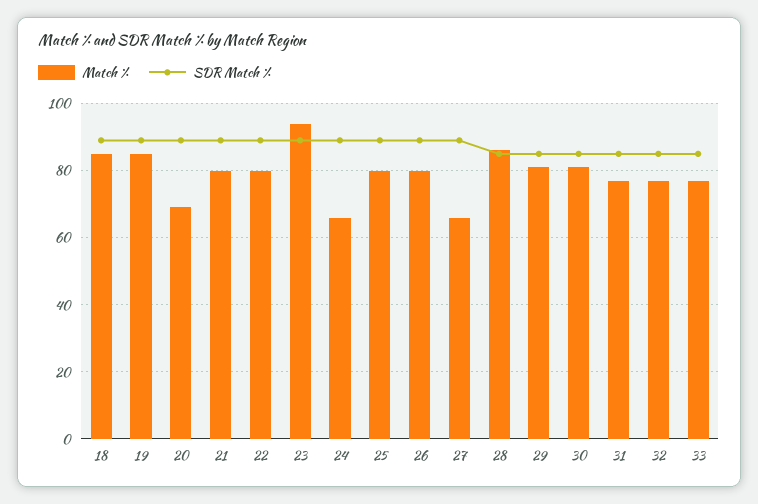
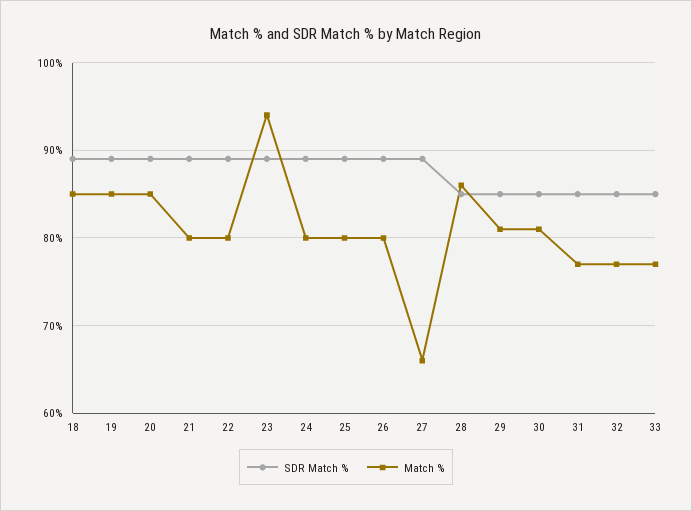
  {
    "Match %": {
      "18": 85,
      "19": 85,
-     "20": 70,
+     "20": 85,
      "21": 80,
      "22": 80,
      "23": 94,
-     "24": 65,
+     "24": 80,
      "25": 80,
      "26": 80,
      "27": 66,
      "28": 86,
      "29": 81,
      "30": 81,
      "31": 77,
      "32": 77,
      "33": 77
    },
    "SDR Match %": {
      "18": 89,
      "19": 89,
      "20": 89,
      "21": 89,
      "22": 89,
      "23": 89,
      "24": 89,
      "25": 89,
      "26": 89,
      "27": 89,
      "28": 85,
      "29": 85,
      "30": 85,
      "31": 85,
      "32": 85,
      "33": 85
    }
  }

